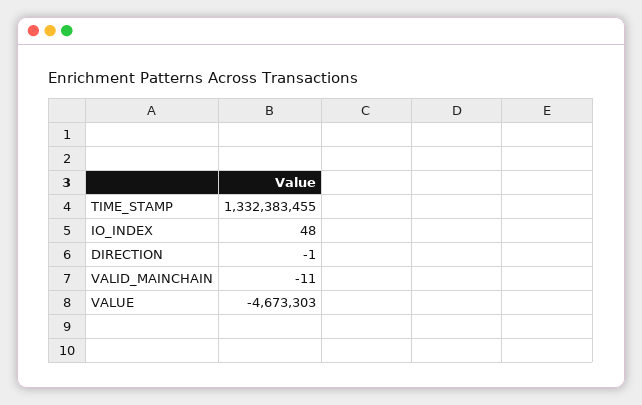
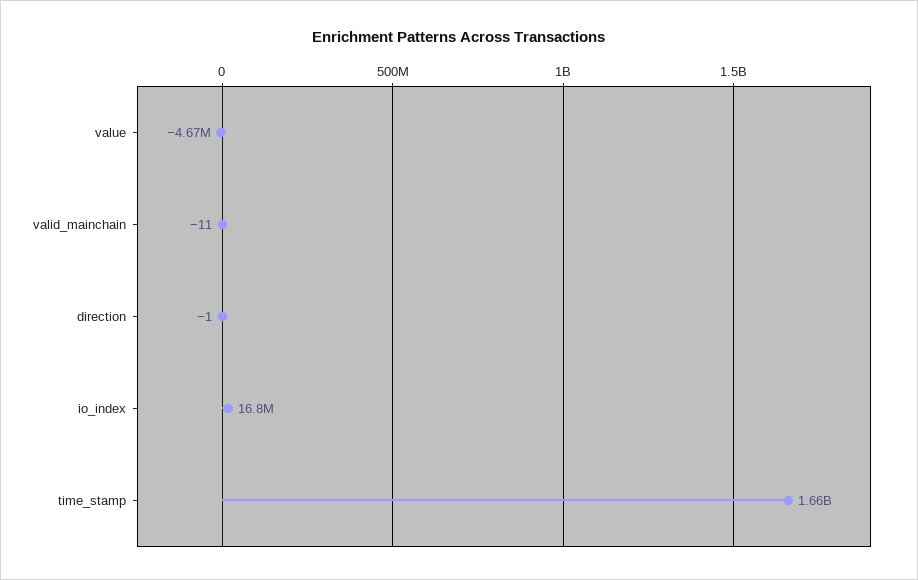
  {
-   "TIME_STAMP": 1332383455,
+   "TIME_STAMP": 1660000000,
-   "IO_INDEX": 48,
+   "IO_INDEX": 16800000,
    "DIRECTION": -1,
    "VALID_MAINCHAIN": -11,
    "VALUE": -4673303
  }

